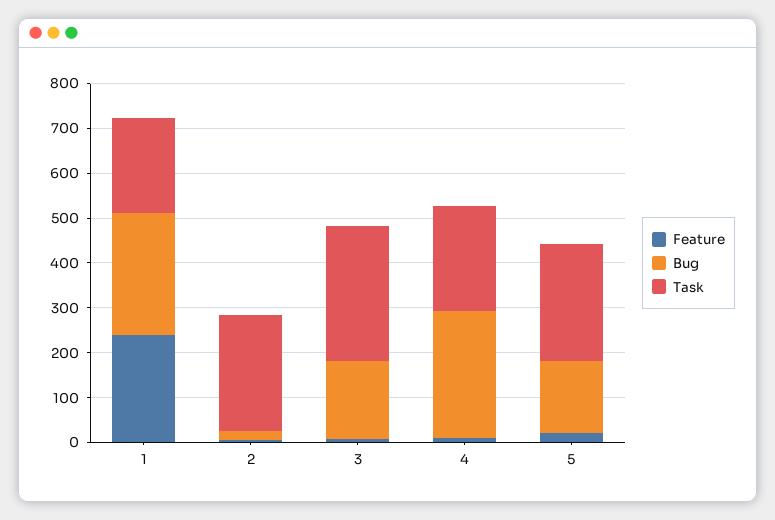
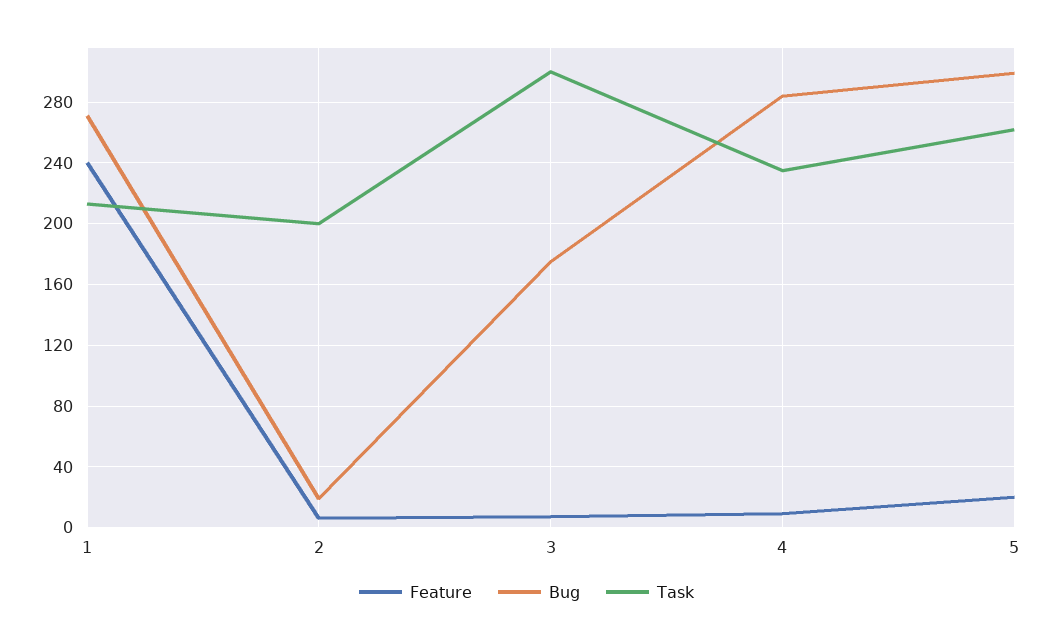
  {
    "Feature": {
      "1": 240,
      "2": 5,
      "3": 5,
      "4": 10,
      "5": 20
    },
    "Bug": {
      "1": 270,
      "2": 20,
      "3": 175,
      "4": 285,
-     "5": 160
+     "5": 300
    },
    "Task": {
      "1": 215,
-     "2": 260,
+     "2": 200,
      "3": 300,
      "4": 235,
      "5": 260
    }
  }

